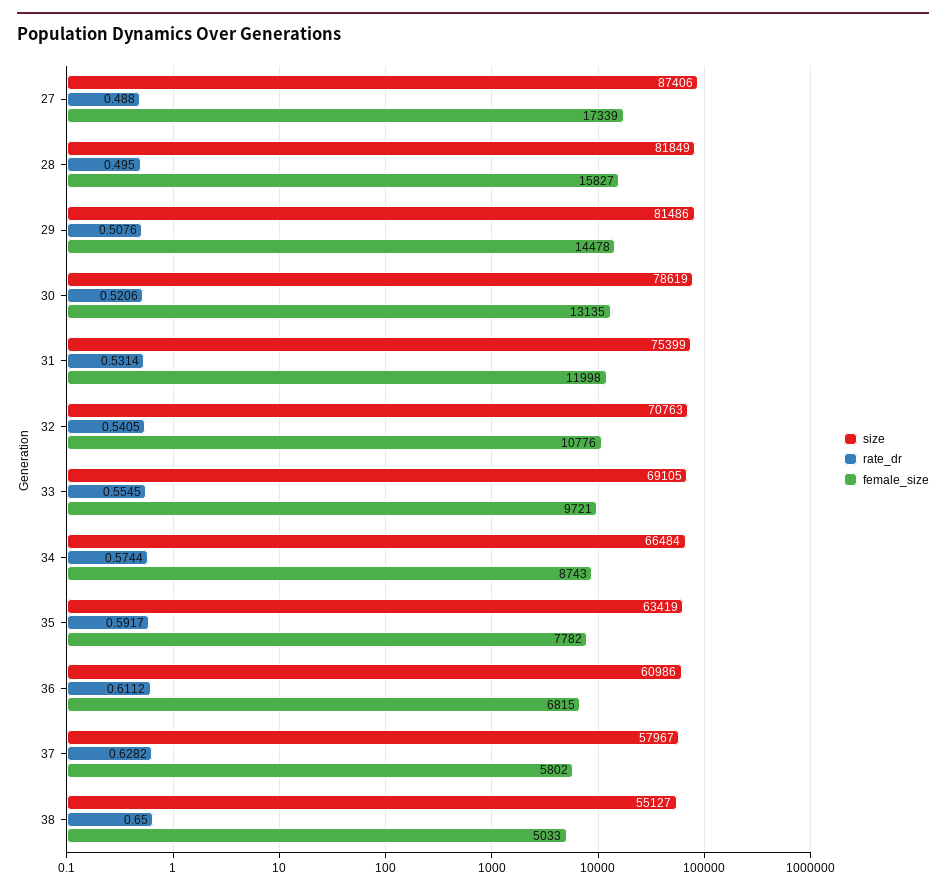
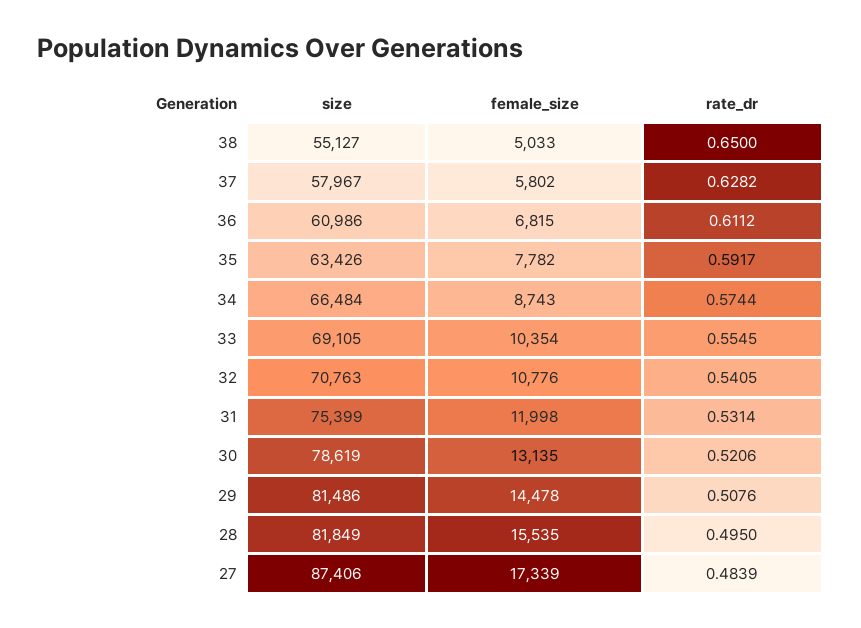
  {
    "size": {
      "27": 87406,
      "28": 81849,
      "29": 81486,
      "30": 78619,
      "31": 75399,
      "32": 70763,
      "33": 69105,
      "34": 66484,
-     "35": 63419,
+     "35": 63426,
      "36": 60986,
      "37": 57967,
      "38": 55127
    },
    "rate_dr": {
-     "27": 0.488,
+     "27": 0.4839,
      "28": 0.495,
      "29": 0.5076,
      "30": 0.5206,
      "31": 0.5314,
      "32": 0.5405,
      "33": 0.5545,
      "34": 0.5744,
      "35": 0.5917,
      "36": 0.6112,
      "37": 0.6282,
      "38": 0.65
    },
    "female_size": {
      "27": 17339,
-     "28": 15827,
+     "28": 15535,
      "29": 14478,
      "30": 13135,
      "31": 11998,
      "32": 10776,
-     "33": 9721,
+     "33": 10354,
      "34": 8743,
      "35": 7782,
      "36": 6815,
      "37": 5802,
      "38": 5033
    }
  }

